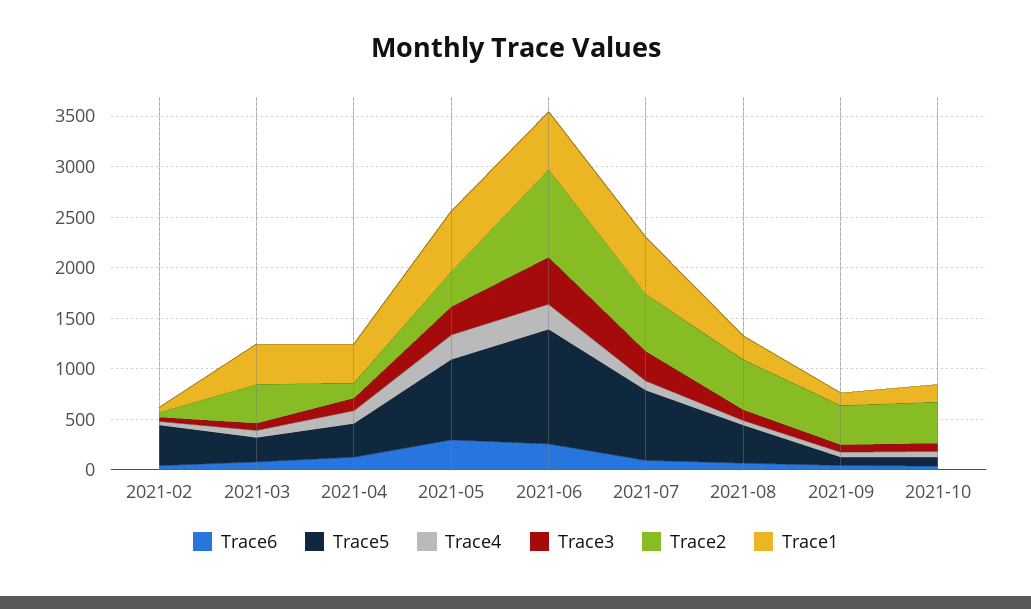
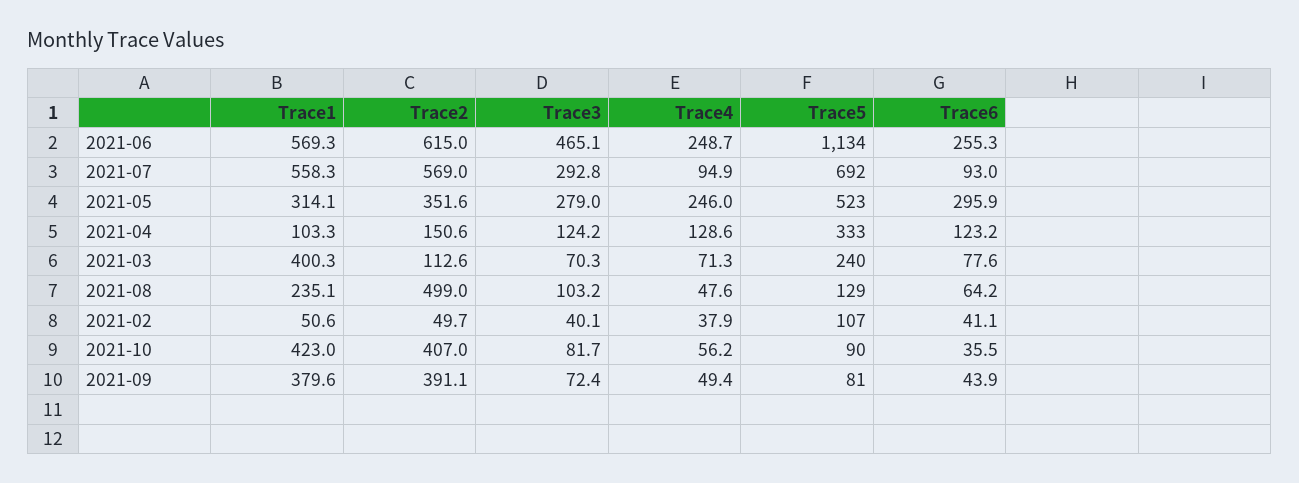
  {
    "Trace6": {
      "2021-02": 41.1,
      "2021-03": 77.6,
      "2021-04": 123.2,
      "2021-05": 295.9,
      "2021-06": 255.3,
      "2021-07": 93,
      "2021-08": 64.2,
      "2021-09": 43.9,
      "2021-10": 35.5
    },
    "Trace5": {
-     "2021-02": 400,
+     "2021-02": 107,
      "2021-03": 240,
      "2021-04": 333,
-     "2021-05": 800,
+     "2021-05": 523,
      "2021-06": 1134,
      "2021-07": 692,
-     "2021-08": 400,
+     "2021-08": 129,
      "2021-09": 81,
      "2021-10": 90
    },
    "Trace4": {
      "2021-02": 37.9,
      "2021-03": 71.3,
      "2021-04": 128.6,
      "2021-05": 246,
      "2021-06": 248.7,
      "2021-07": 94.9,
      "2021-08": 47.6,
      "2021-09": 49.4,
      "2021-10": 56.2
    },
    "Trace3": {
      "2021-02": 40.1,
      "2021-03": 70.3,
      "2021-04": 124.2,
      "2021-05": 279,
      "2021-06": 465.1,
      "2021-07": 292.8,
      "2021-08": 103.2,
      "2021-09": 72.4,
      "2021-10": 81.7
    },
    "Trace2": {
      "2021-02": 49.7,
-     "2021-03": 400,
+     "2021-03": 112.6,
      "2021-04": 150.6,
      "2021-05": 351.6,
-     "2021-06": 900,
+     "2021-06": 615,
      "2021-07": 569,
      "2021-08": 499,
      "2021-09": 391.1,
      "2021-10": 407
    },
    "Trace1": {
      "2021-02": 50.6,
      "2021-03": 400.3,
-     "2021-04": 400,
+     "2021-04": 103.3,
-     "2021-05": 600,
+     "2021-05": 314.1,
      "2021-06": 569.3,
      "2021-07": 558.3,
      "2021-08": 235.1,
-     "2021-09": 100,
+     "2021-09": 379.6,
-     "2021-10": 200
+     "2021-10": 423
    }
  }

